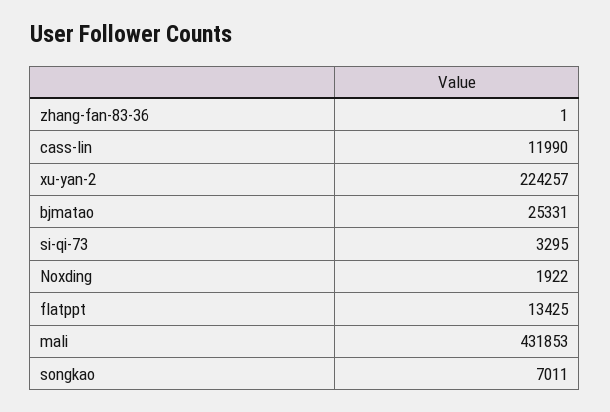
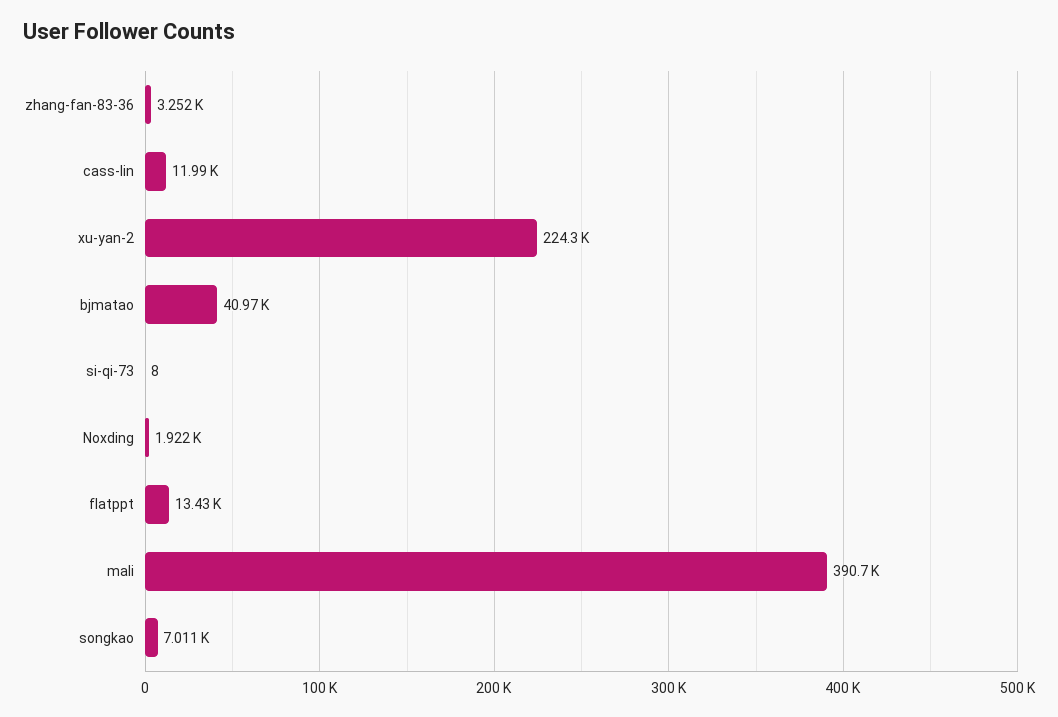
  {
-   "zhang-fan-83-36": 1,
+   "zhang-fan-83-36": 3252,
    "cass-lin": 11990,
    "xu-yan-2": 224257,
-   "bjmatao": 25331,
+   "bjmatao": 40970,
-   "si-qi-73": 3295,
+   "si-qi-73": 8,
    "Noxding": 1922,
    "flatppt": 13425,
-   "mali": 431853,
+   "mali": 390700,
    "songkao": 7011
  }

